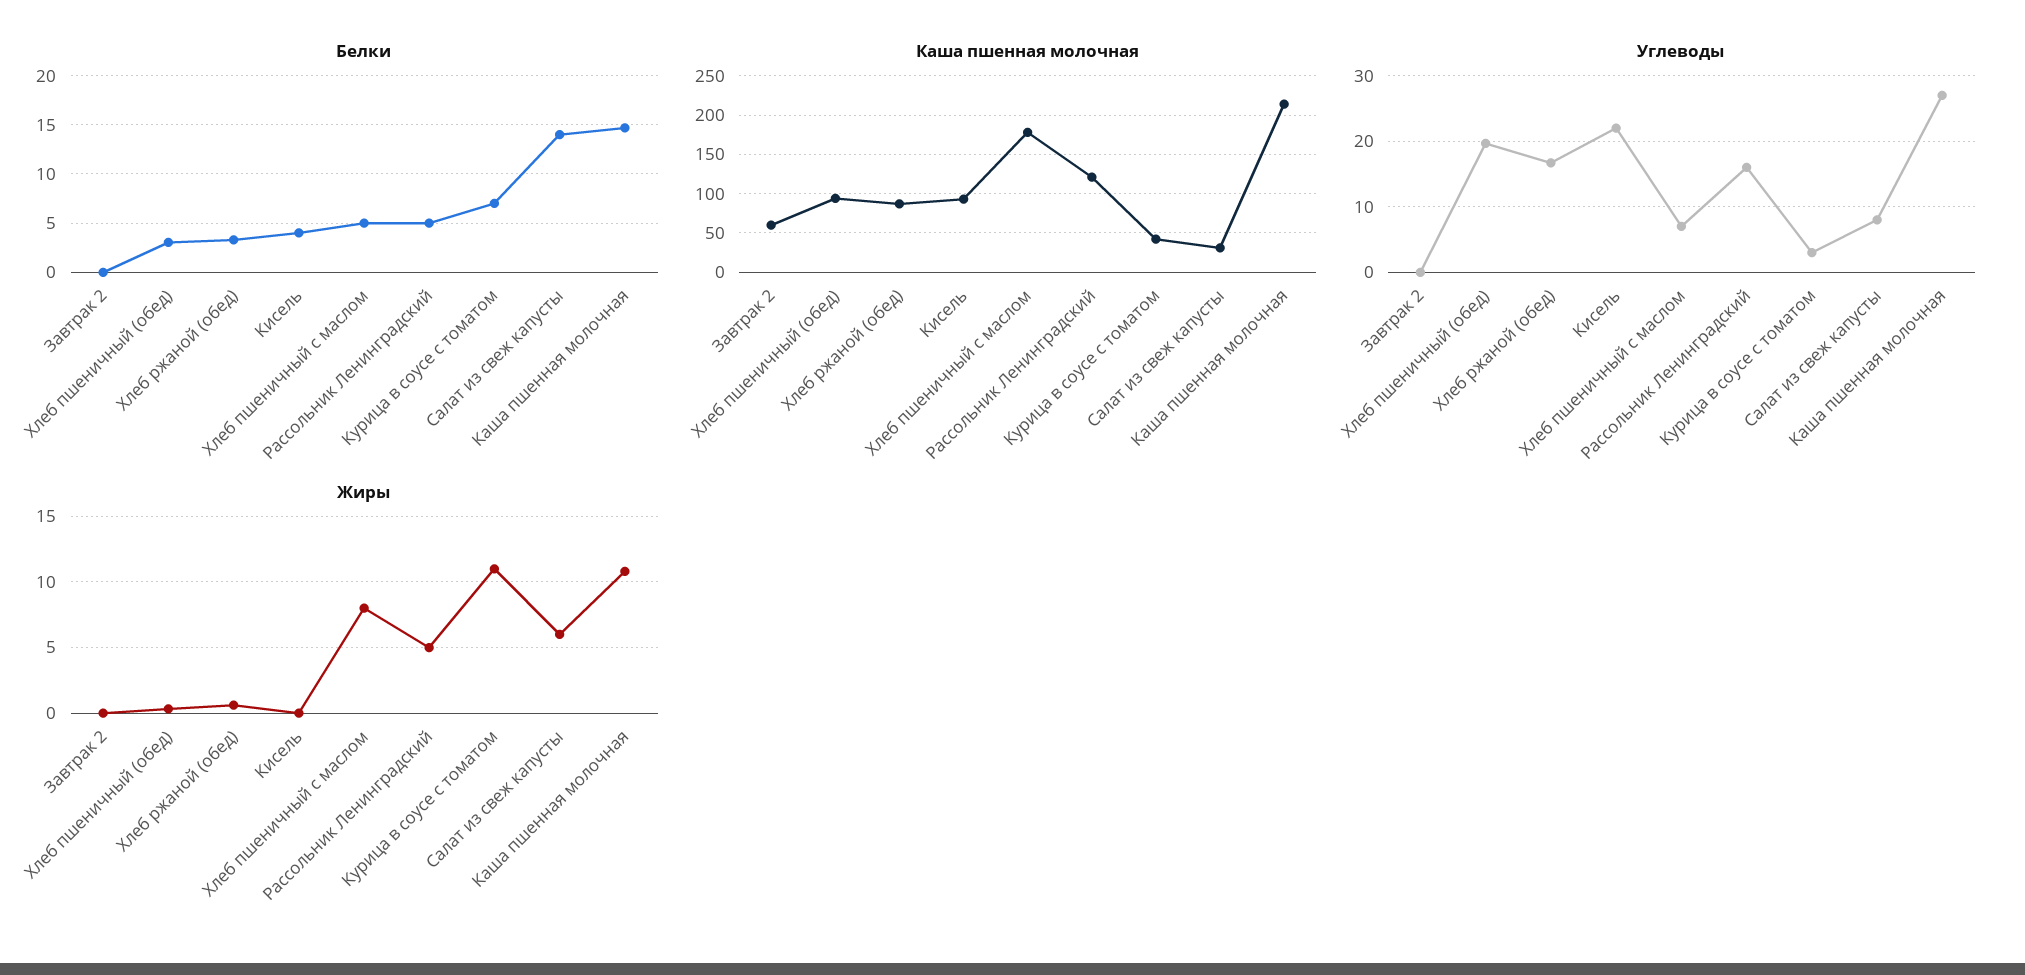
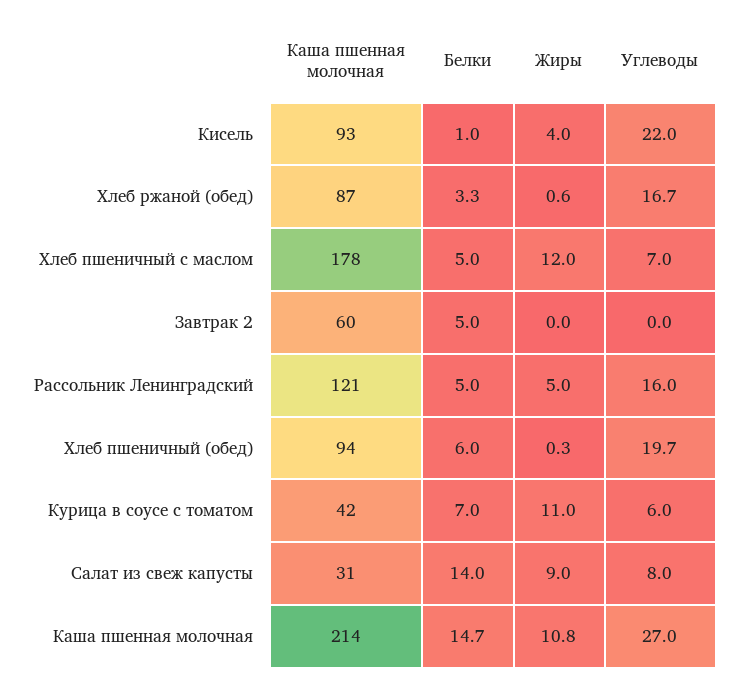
  {
    "Белки": {
-     "Завтрак 2": 0,
+     "Завтрак 2": 5,
-     "Хлеб пшеничный (обед)": 3,
+     "Хлеб пшеничный (обед)": 6,
      "Хлеб ржаной (обед)": 3.3,
-     "Кисель": 4,
+     "Кисель": 1,
      "Хлеб пшеничный с маслом": 5,
      "Рассольник Ленинградский": 5,
      "Курица в соусе с томатом": 7,
      "Салат из свеж капусты": 14,
      "Каша пшенная молочная": 14.7
    },
    "Каша пшенная молочная": {
      "Завтрак 2": 60,
      "Хлеб пшеничный (обед)": 94,
      "Хлеб ржаной (обед)": 87,
      "Кисель": 93,
      "Хлеб пшеничный с маслом": 178,
      "Рассольник Ленинградский": 121,
      "Курица в соусе с томатом": 42,
      "Салат из свеж капусты": 31,
      "Каша пшенная молочная": 214
    },
    "Углеводы": {
      "Завтрак 2": 0,
      "Хлеб пшеничный (обед)": 19.7,
      "Хлеб ржаной (обед)": 16.7,
      "Кисель": 22,
      "Хлеб пшеничный с маслом": 7,
      "Рассольник Ленинградский": 16,
-     "Курица в соусе с томатом": 3,
+     "Курица в соусе с томатом": 6,
      "Салат из свеж капусты": 8,
      "Каша пшенная молочная": 27
    },
    "Жиры": {
      "Завтрак 2": 0,
      "Хлеб пшеничный (обед)": 0.3,
      "Хлеб ржаной (обед)": 0.6,
-     "Кисель": 0,
+     "Кисель": 4,
-     "Хлеб пшеничный с маслом": 8,
+     "Хлеб пшеничный с маслом": 12,
      "Рассольник Ленинградский": 5,
      "Курица в соусе с томатом": 11,
-     "Салат из свеж капусты": 6,
+     "Салат из свеж капусты": 9,
      "Каша пшенная молочная": 10.8
    }
  }

